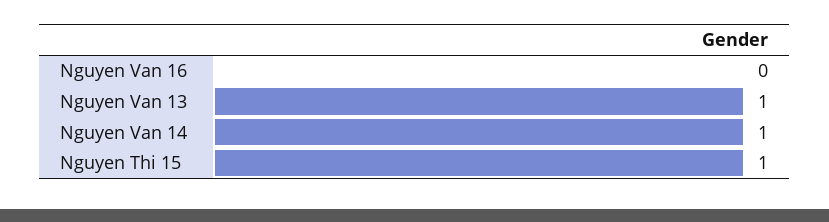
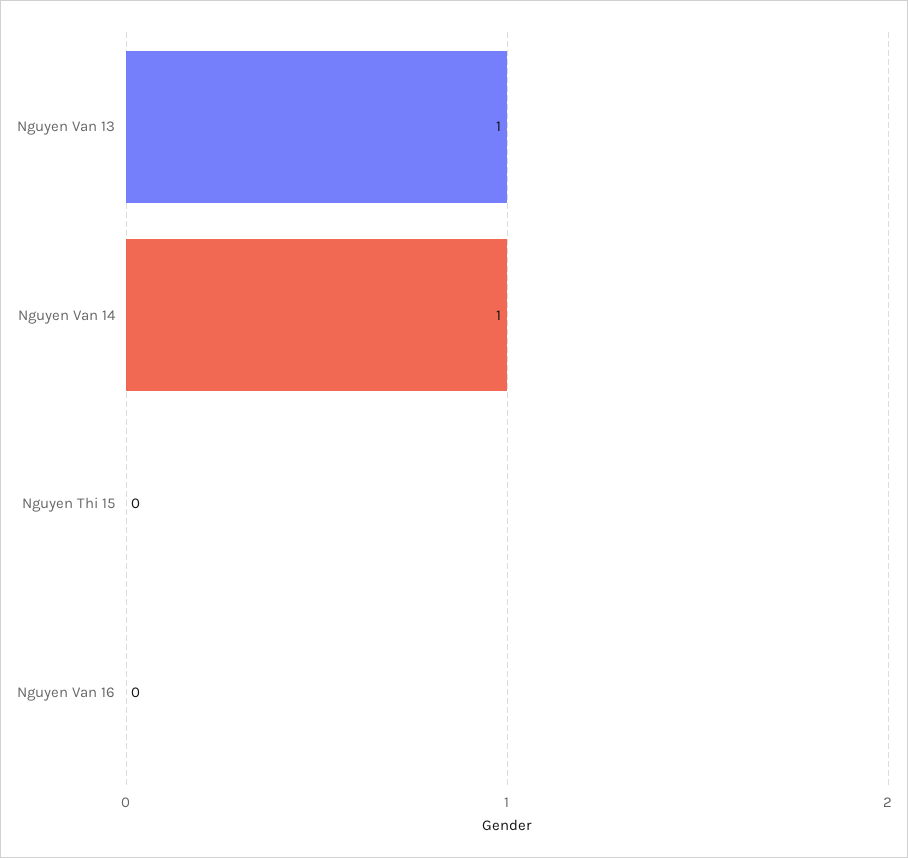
  {
    "Nguyen Van 16": 0,
    "Nguyen Van 13": 1,
    "Nguyen Van 14": 1,
-   "Nguyen Thi 15": 1
+   "Nguyen Thi 15": 0
  }

